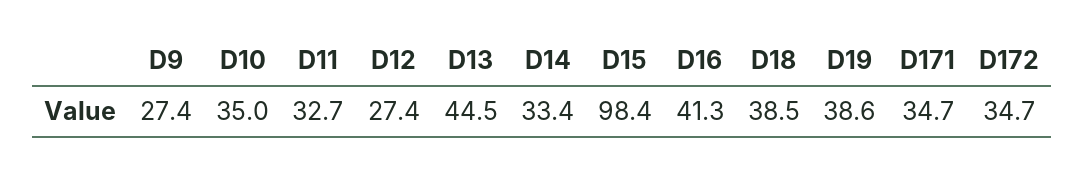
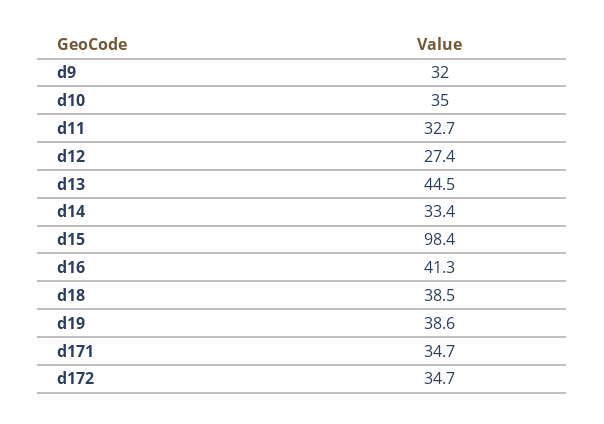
  {
-   "D9": 27.4,
+   "D9": 32,
    "D10": 35,
    "D11": 32.7,
    "D12": 27.4,
    "D13": 44.5,
    "D14": 33.4,
    "D15": 98.4,
    "D16": 41.3,
    "D18": 38.5,
    "D19": 38.6,
    "D171": 34.7,
    "D172": 34.7
  }

